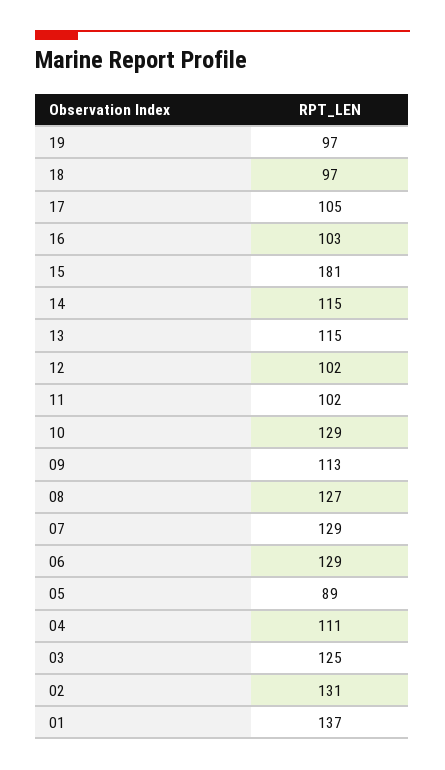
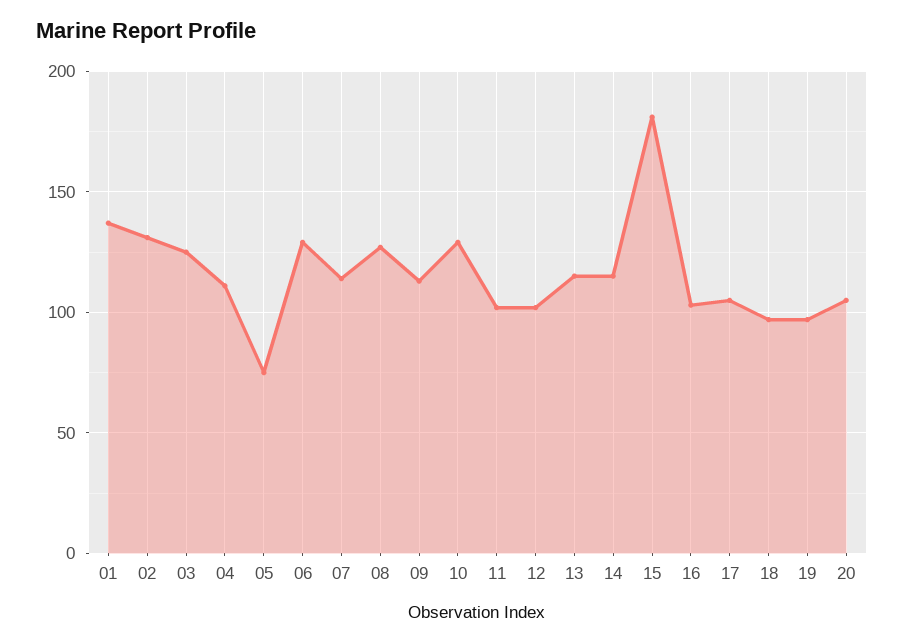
  {
    "19": 97,
    "18": 97,
    "17": 105,
    "16": 103,
    "15": 181,
    "14": 115,
    "13": 115,
    "12": 102,
    "11": 102,
    "10": 129,
    "09": 113,
    "08": 127,
-   "07": 129,
+   "07": 115,
    "06": 129,
-   "05": 89,
+   "05": 75,
    "04": 111,
    "03": 125,
    "02": 131,
-   "01": 137
+   "01": 137,
+   "20": 105
  }

